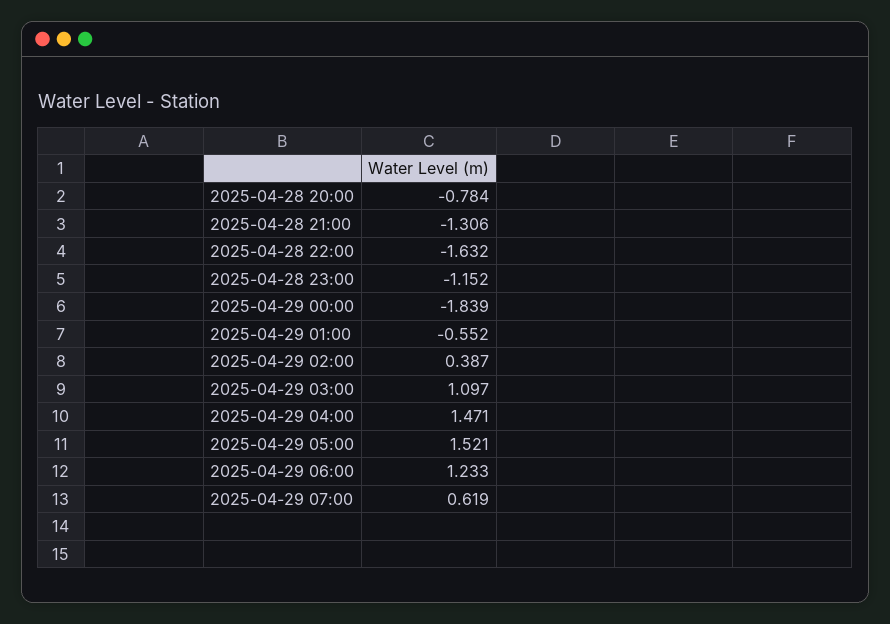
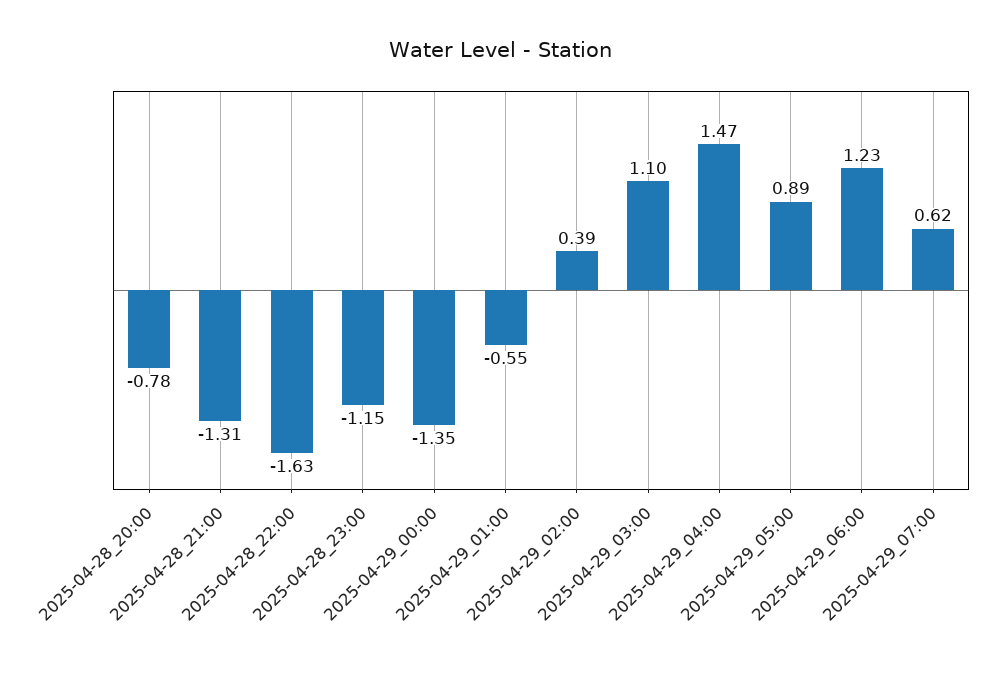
  {
    "2025-04-28 20:00": -0.784,
    "2025-04-28 21:00": -1.306,
    "2025-04-28 22:00": -1.632,
    "2025-04-28 23:00": -1.152,
-   "2025-04-29 00:00": -1.839,
+   "2025-04-29 00:00": -1.35,
    "2025-04-29 01:00": -0.552,
    "2025-04-29 02:00": 0.387,
    "2025-04-29 03:00": 1.097,
    "2025-04-29 04:00": 1.471,
-   "2025-04-29 05:00": 1.521,
+   "2025-04-29 05:00": 0.89,
    "2025-04-29 06:00": 1.233,
    "2025-04-29 07:00": 0.619
  }

